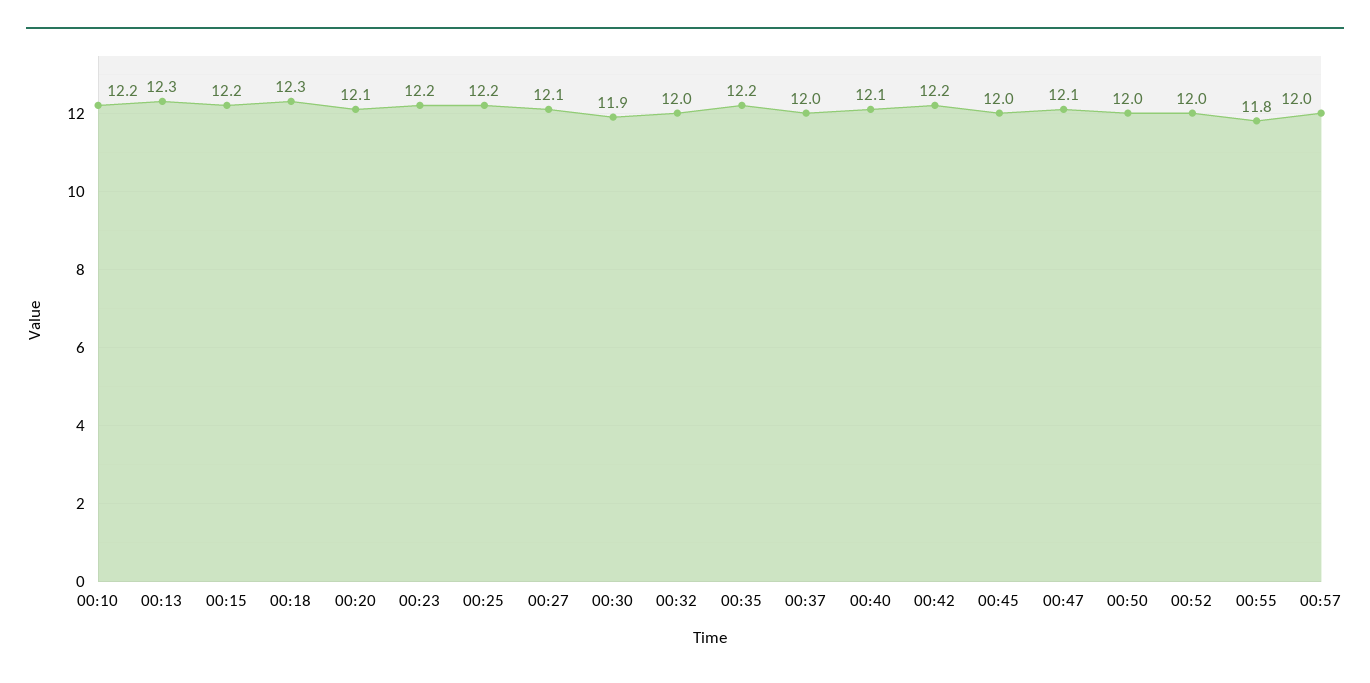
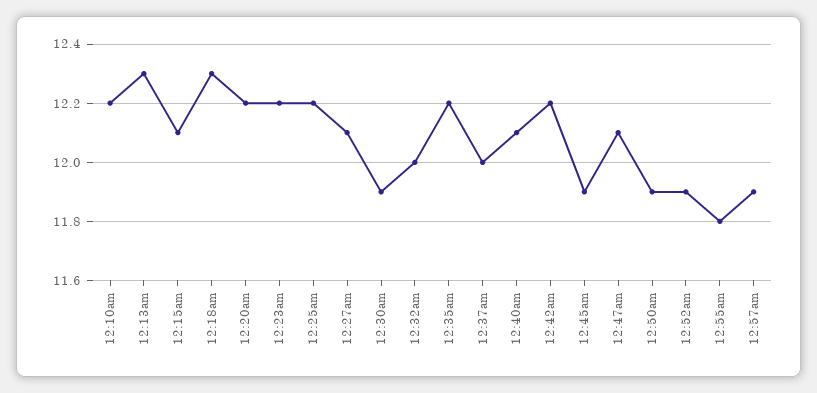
  {
    "00:10": 12.2,
    "00:13": 12.3,
-   "00:15": 12.2,
+   "00:15": 12.1,
    "00:18": 12.3,
-   "00:20": 12.1,
+   "00:20": 12.2,
    "00:23": 12.2,
    "00:25": 12.2,
    "00:27": 12.1,
    "00:30": 11.9,
    "00:32": 12,
    "00:35": 12.2,
    "00:37": 12,
    "00:40": 12.1,
    "00:42": 12.2,
-   "00:45": 12,
+   "00:45": 11.9,
    "00:47": 12.1,
-   "00:50": 12,
+   "00:50": 11.9,
-   "00:52": 12,
+   "00:52": 11.9,
    "00:55": 11.8,
-   "00:57": 12
+   "00:57": 11.9
  }

